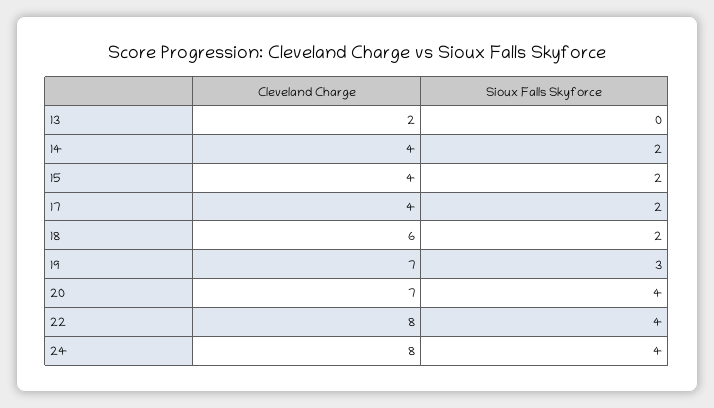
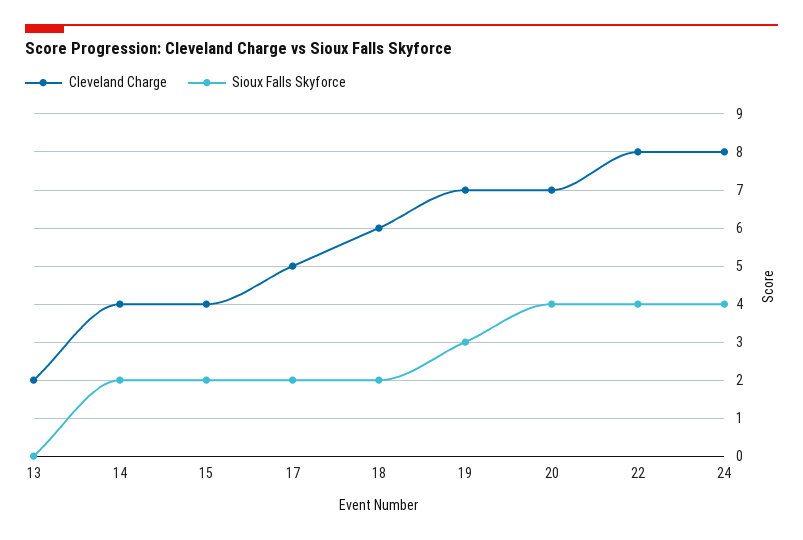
  {
    "Cleveland Charge": {
      "13": 2,
      "14": 4,
      "15": 4,
-     "17": 4,
+     "17": 5,
      "18": 6,
      "19": 7,
      "20": 7,
      "22": 8,
      "24": 8
    },
    "Sioux Falls Skyforce": {
      "13": 0,
      "14": 2,
      "15": 2,
      "17": 2,
      "18": 2,
      "19": 3,
      "20": 4,
      "22": 4,
      "24": 4
    }
  }

